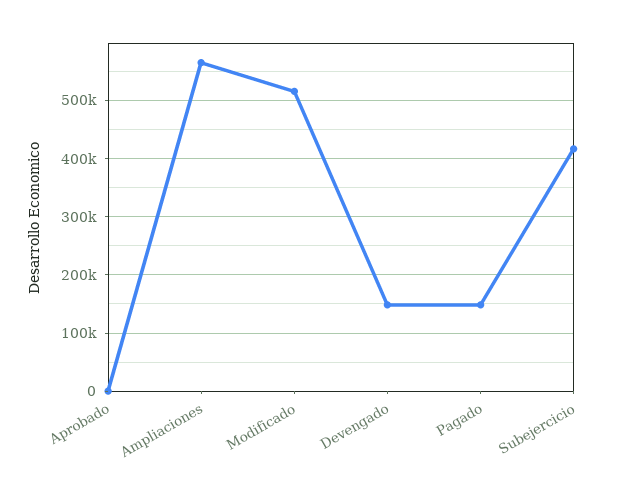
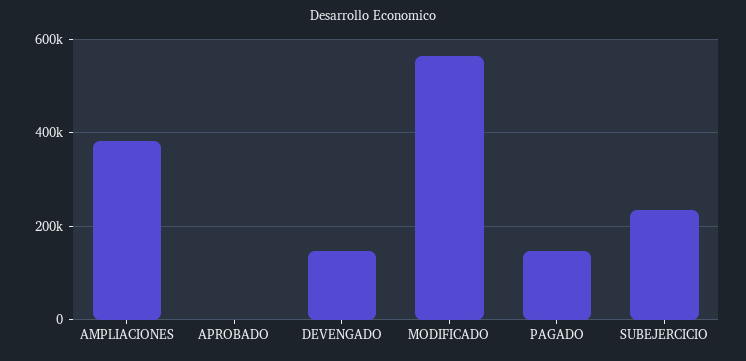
  {
    "Aprobado": 0,
-   "Ampliaciones": 560000,
+   "Ampliaciones": 380000,
-   "Modificado": 520000,
+   "Modificado": 560000,
    "Devengado": 140000,
    "Pagado": 140000,
-   "Subejercicio": 420000
+   "Subejercicio": 240000
  }

